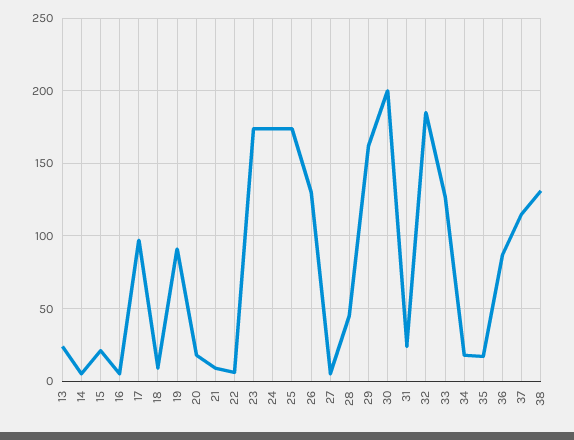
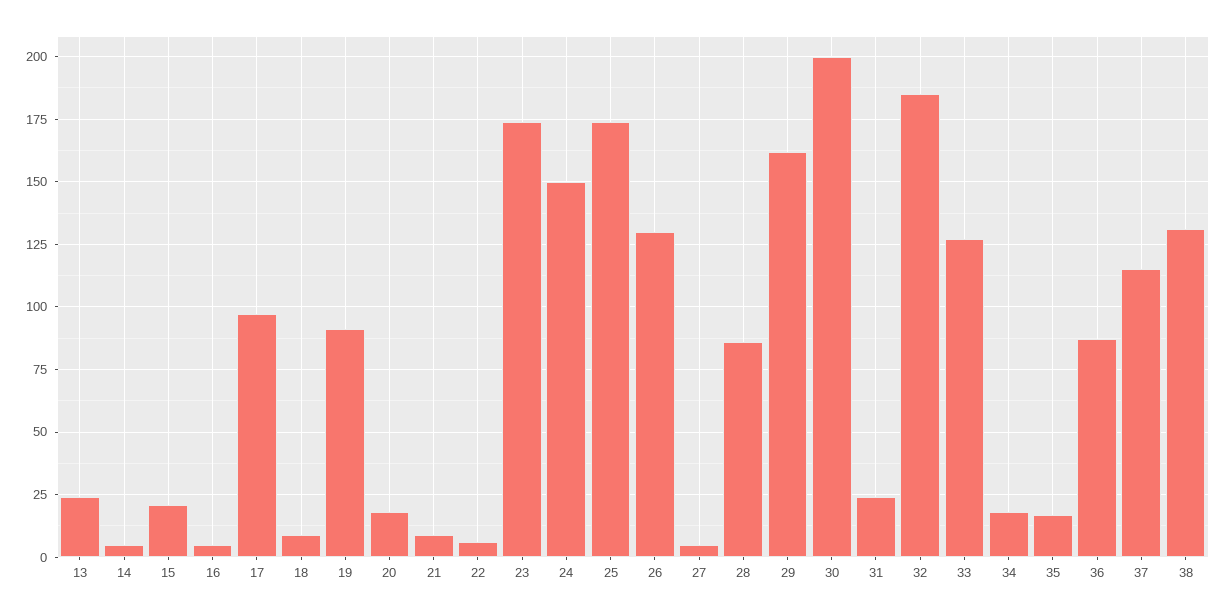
  {
    "13": 25,
    "14": 5,
    "15": 20,
    "16": 5,
    "17": 95,
    "18": 10,
    "19": 90,
    "20": 20,
    "21": 10,
    "22": 5,
    "23": 175,
-   "24": 175,
+   "24": 150,
    "25": 175,
    "26": 130,
    "27": 5,
-   "28": 45,
+   "28": 85,
    "29": 160,
    "30": 200,
    "31": 25,
    "32": 185,
    "33": 125,
    "34": 20,
    "35": 15,
    "36": 85,
    "37": 115,
    "38": 130
  }

